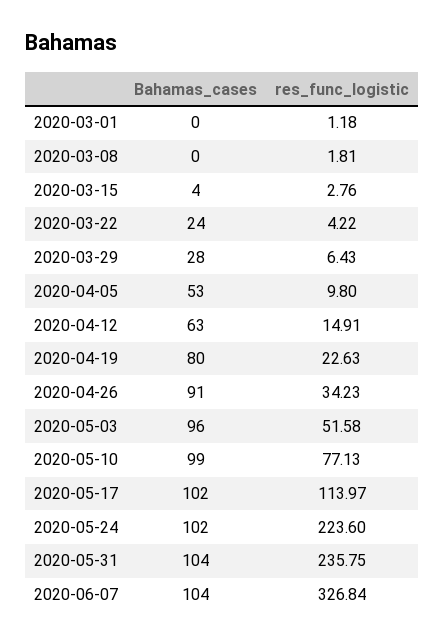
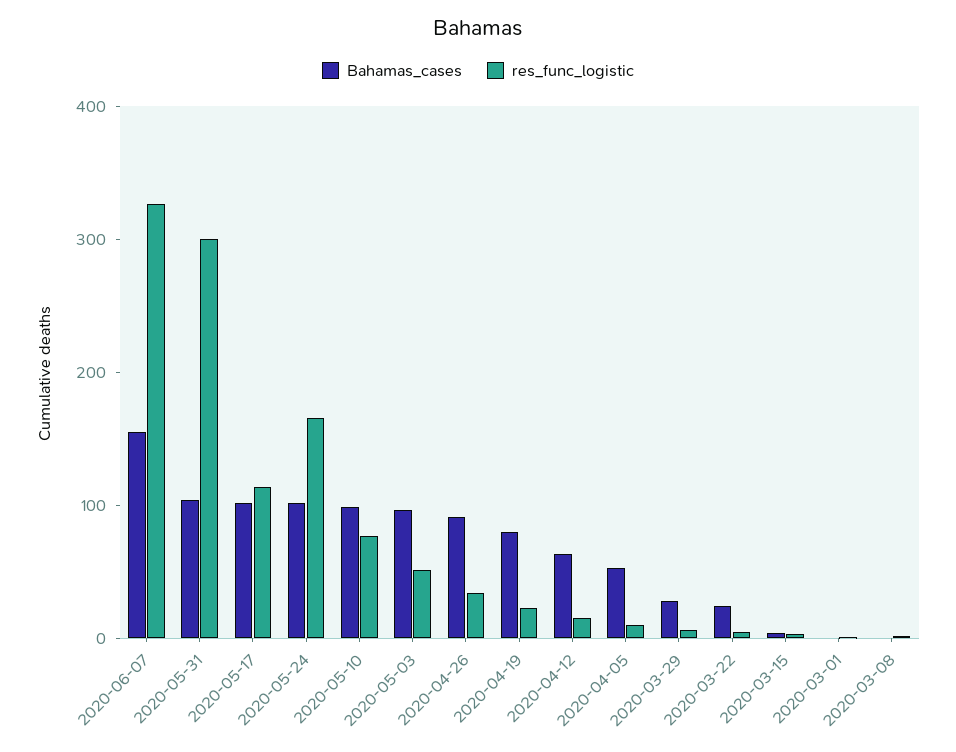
  {
    "Bahamas_cases": {
      "2020-03-01": 0,
      "2020-03-08": 0,
      "2020-03-15": 4,
      "2020-03-22": 24,
      "2020-03-29": 28,
      "2020-04-05": 53,
      "2020-04-12": 63,
      "2020-04-19": 80,
      "2020-04-26": 91,
      "2020-05-03": 96,
      "2020-05-10": 99,
      "2020-05-17": 102,
      "2020-05-24": 102,
      "2020-05-31": 104,
-     "2020-06-07": 104
+     "2020-06-07": 160
    },
    "res_func_logistic": {
      "2020-03-01": 1.18,
      "2020-03-08": 1.81,
      "2020-03-15": 2.76,
      "2020-03-22": 4.22,
      "2020-03-29": 6.43,
      "2020-04-05": 9.8,
      "2020-04-12": 14.91,
      "2020-04-19": 22.63,
      "2020-04-26": 34.23,
      "2020-05-03": 51.58,
      "2020-05-10": 77.13,
      "2020-05-17": 113.97,
-     "2020-05-24": 223.6,
+     "2020-05-24": 160,
-     "2020-05-31": 235.75,
+     "2020-05-31": 300,
      "2020-06-07": 326.84
    }
  }

